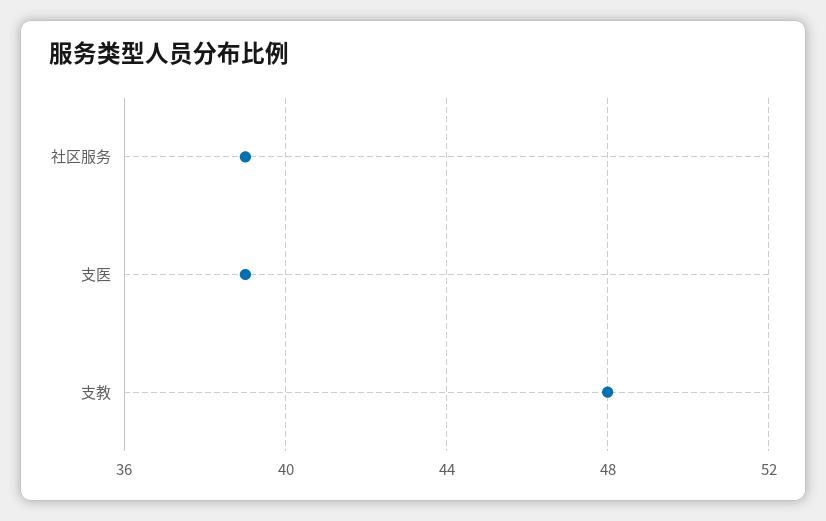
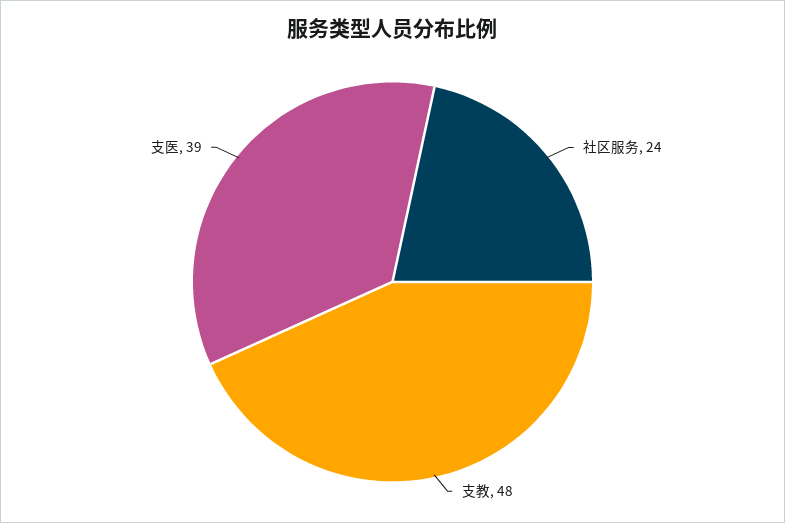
  {
-   "社区服务": 39,
+   "社区服务": 24,
    "支医": 39,
    "支教": 48
  }

